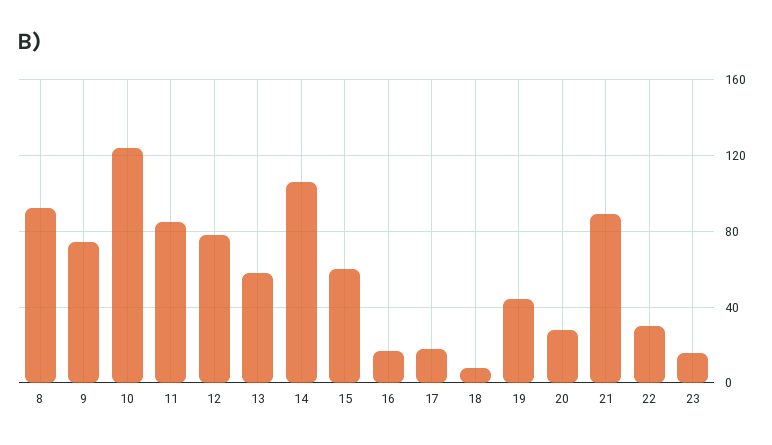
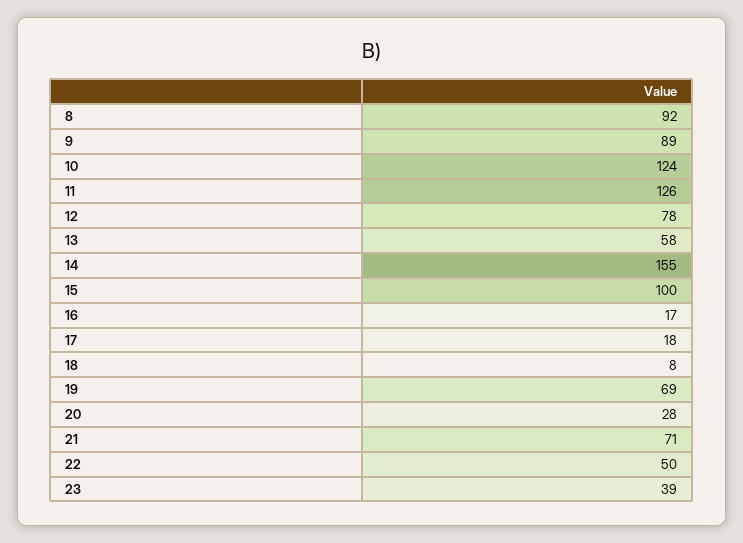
  {
    "8": 92,
-   "9": 75,
+   "9": 89,
    "10": 124,
-   "11": 85,
+   "11": 126,
    "12": 78,
    "13": 58,
-   "14": 105,
+   "14": 155,
-   "15": 60,
+   "15": 100,
    "16": 17,
    "17": 18,
    "18": 8,
-   "19": 45,
+   "19": 69,
    "20": 28,
-   "21": 90,
+   "21": 71,
-   "22": 30,
+   "22": 50,
-   "23": 15
+   "23": 39
  }

